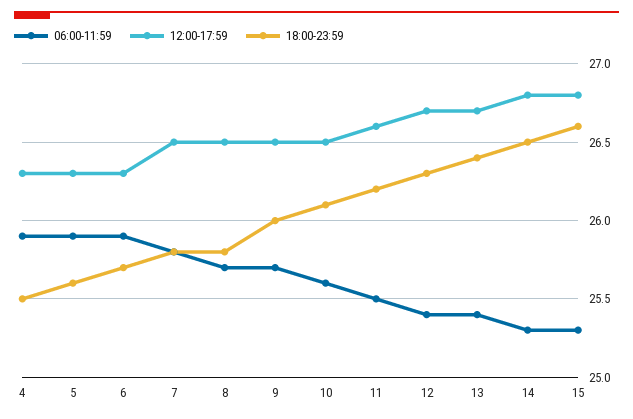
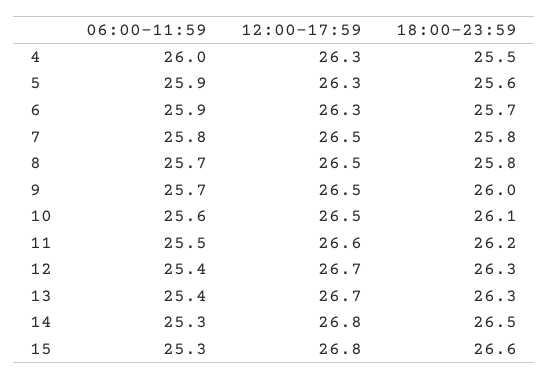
  {
    "06:00-11:59": {
-     "4": 25.9,
+     "4": 26,
      "5": 25.9,
      "6": 25.9,
      "7": 25.8,
      "8": 25.7,
      "9": 25.7,
      "10": 25.6,
      "11": 25.5,
      "12": 25.4,
      "13": 25.4,
      "14": 25.3,
      "15": 25.3
    },
    "12:00-17:59": {
      "4": 26.3,
      "5": 26.3,
      "6": 26.3,
      "7": 26.5,
      "8": 26.5,
      "9": 26.5,
      "10": 26.5,
      "11": 26.6,
      "12": 26.7,
      "13": 26.7,
      "14": 26.8,
      "15": 26.8
    },
    "18:00-23:59": {
      "4": 25.5,
      "5": 25.6,
      "6": 25.7,
      "7": 25.8,
      "8": 25.8,
      "9": 26,
      "10": 26.1,
      "11": 26.2,
      "12": 26.3,
-     "13": 26.4,
+     "13": 26.3,
      "14": 26.5,
      "15": 26.6
    }
  }

